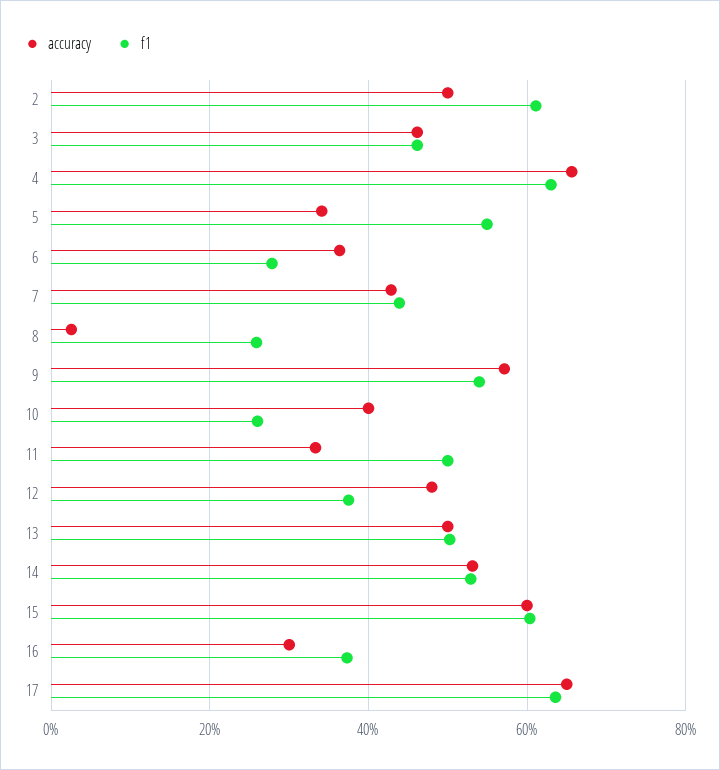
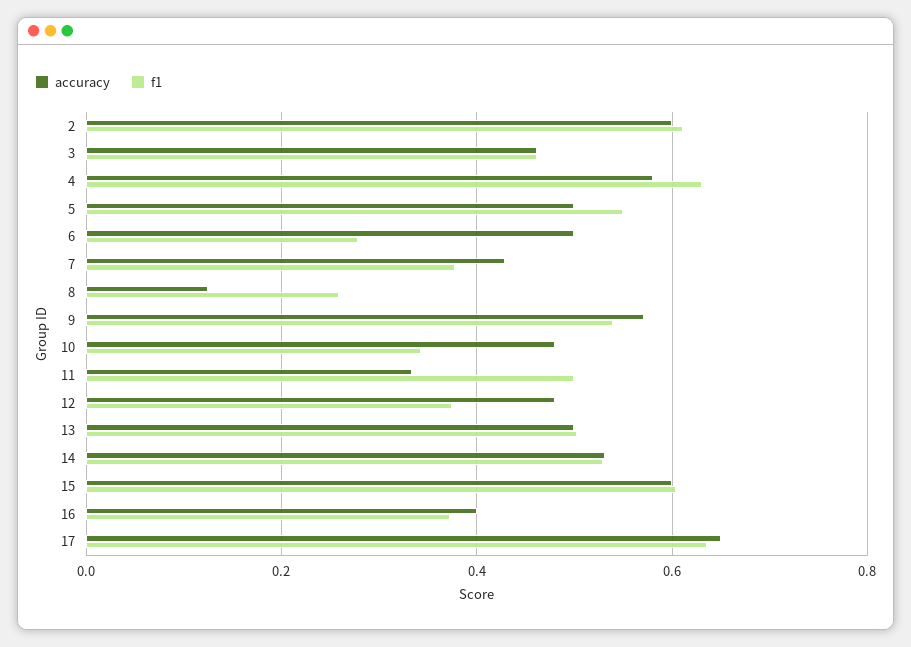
  {
    "accuracy": {
-     "2": 0.5,
+     "2": 0.6,
      "3": 0.46,
-     "4": 0.66,
+     "4": 0.58,
-     "5": 0.34,
+     "5": 0.5,
-     "6": 0.36,
+     "6": 0.5,
      "7": 0.42,
-     "8": 0.02,
+     "8": 0.12,
      "9": 0.58,
-     "10": 0.4,
+     "10": 0.48,
      "11": 0.34,
      "12": 0.48,
      "13": 0.5,
      "14": 0.54,
      "15": 0.6,
-     "16": 0.3,
+     "16": 0.4,
      "17": 0.66
    },
    "f1": {
      "2": 0.62,
      "3": 0.46,
      "4": 0.64,
      "5": 0.54,
      "6": 0.28,
-     "7": 0.44,
+     "7": 0.38,
      "8": 0.26,
      "9": 0.54,
-     "10": 0.26,
+     "10": 0.34,
      "11": 0.5,
      "12": 0.38,
      "13": 0.5,
      "14": 0.52,
      "15": 0.6,
      "16": 0.38,
      "17": 0.64
    }
  }

